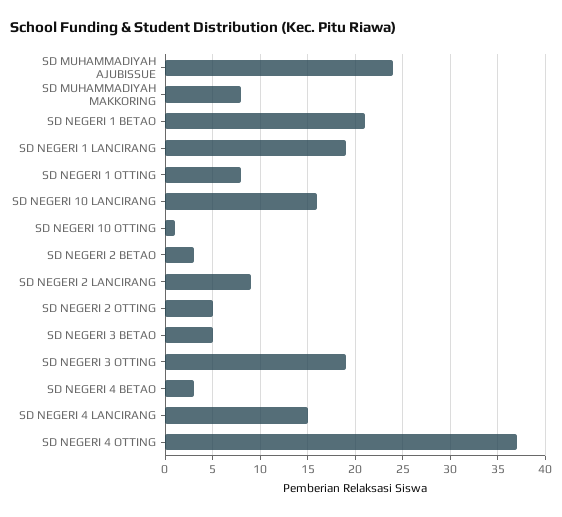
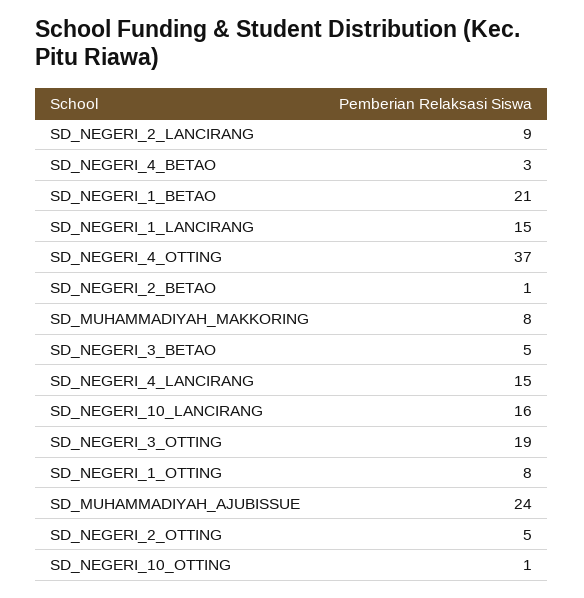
  {
    "SD MUHAMMADIYAH AJUBISSUE": 24,
    "SD MUHAMMADIYAH MAKKORING": 8,
    "SD NEGERI 1 BETAO": 21,
-   "SD NEGERI 1 LANCIRANG": 19,
+   "SD NEGERI 1 LANCIRANG": 15,
    "SD NEGERI 1 OTTING": 8,
    "SD NEGERI 10 LANCIRANG": 16,
    "SD NEGERI 10 OTTING": 1,
-   "SD NEGERI 2 BETAO": 3,
+   "SD NEGERI 2 BETAO": 1,
    "SD NEGERI 2 LANCIRANG": 9,
    "SD NEGERI 2 OTTING": 5,
    "SD NEGERI 3 BETAO": 5,
    "SD NEGERI 3 OTTING": 19,
    "SD NEGERI 4 BETAO": 3,
    "SD NEGERI 4 LANCIRANG": 15,
    "SD NEGERI 4 OTTING": 37
  }

